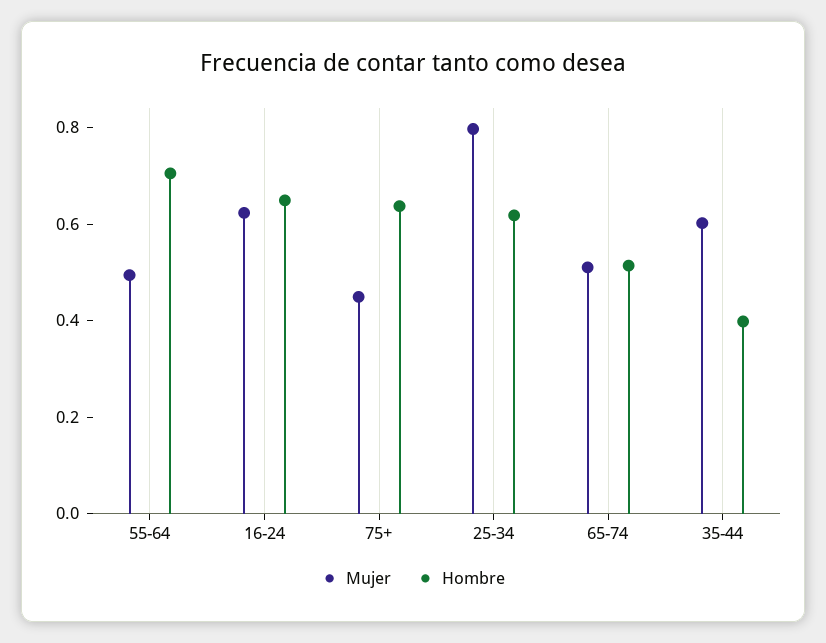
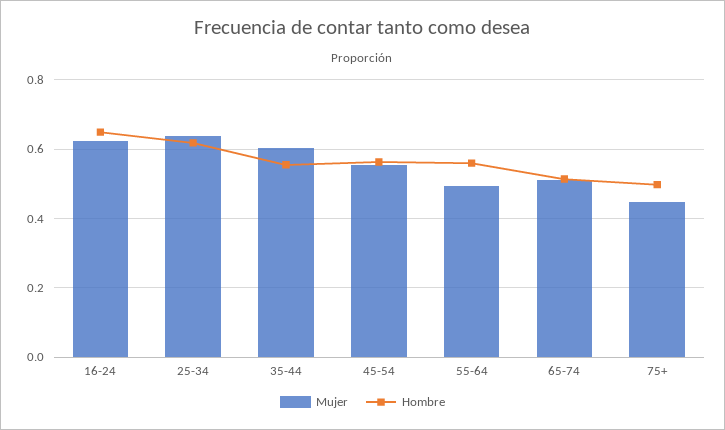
  {
    "Mujer": {
      "55-64": 0.5,
      "16-24": 0.62,
      "75+": 0.44,
-     "25-34": 0.8,
+     "25-34": 0.64,
      "65-74": 0.52,
-     "35-44": 0.6
+     "35-44": 0.6,
+     "45-54": 0.56
    },
    "Hombre": {
-     "55-64": 0.7,
+     "55-64": 0.56,
      "16-24": 0.64,
-     "75+": 0.65,
+     "75+": 0.5,
      "25-34": 0.62,
      "65-74": 0.52,
-     "35-44": 0.4
+     "35-44": 0.56,
+     "45-54": 0.56
    }
  }

